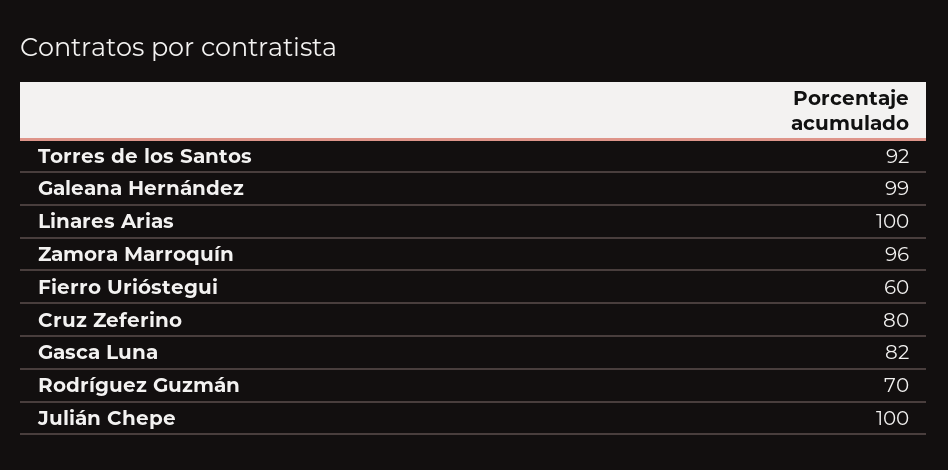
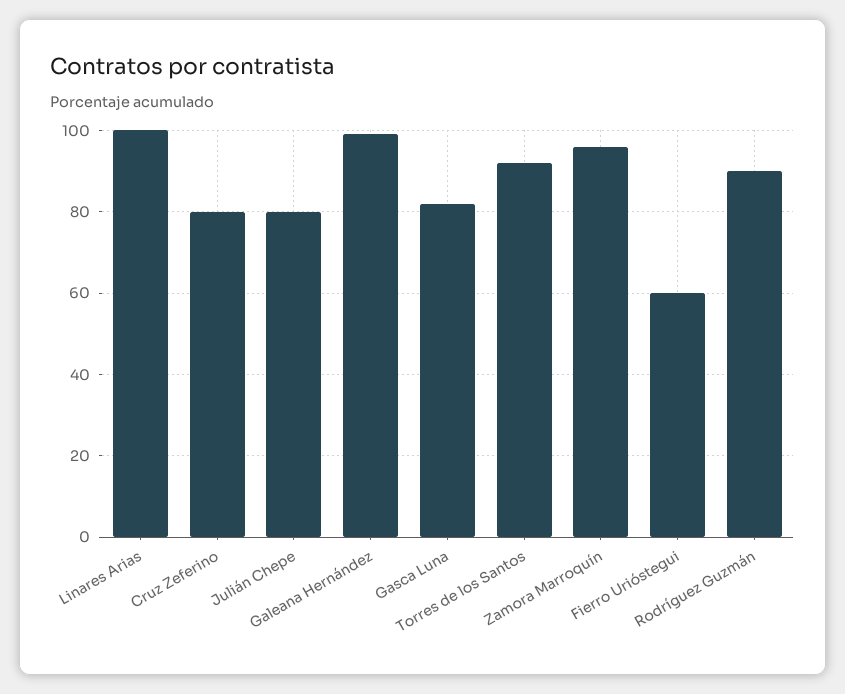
  {
    "Torres de los Santos": 92,
    "Galeana Hernández": 99,
    "Linares Arias": 100,
    "Zamora Marroquín": 96,
    "Fierro Urióstegui": 60,
    "Cruz Zeferino": 80,
    "Gasca Luna": 82,
-   "Rodríguez Guzmán": 70,
+   "Rodríguez Guzmán": 90,
-   "Julián Chepe": 100
+   "Julián Chepe": 80
  }

